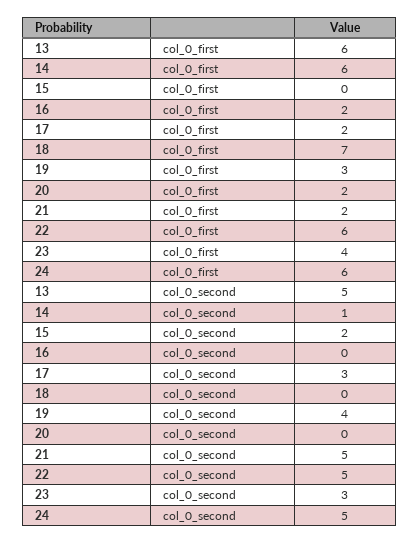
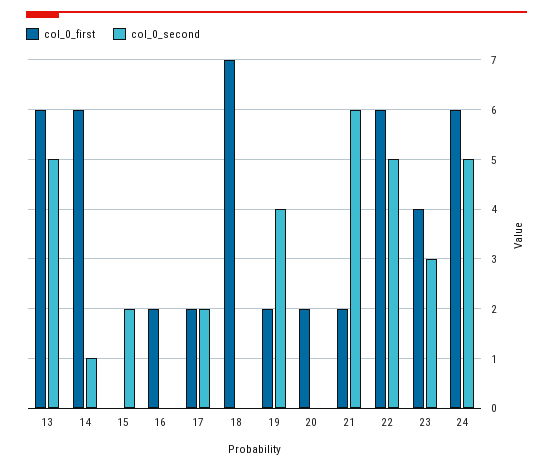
  {
    "col_0_first": {
      "13": 6,
      "14": 6,
      "15": 0,
      "16": 2,
      "17": 2,
      "18": 7,
-     "19": 3,
+     "19": 2,
      "20": 2,
      "21": 2,
      "22": 6,
      "23": 4,
      "24": 6
    },
    "col_0_second": {
      "13": 5,
      "14": 1,
      "15": 2,
      "16": 0,
-     "17": 3,
+     "17": 2,
      "18": 0,
      "19": 4,
      "20": 0,
-     "21": 5,
+     "21": 6,
      "22": 5,
      "23": 3,
      "24": 5
    }
  }

